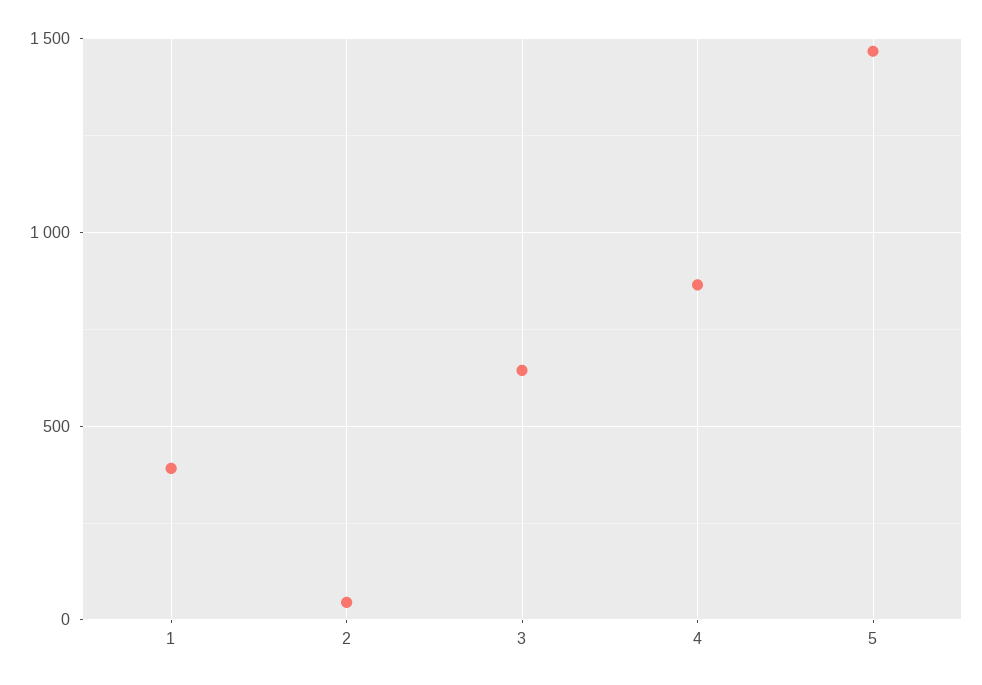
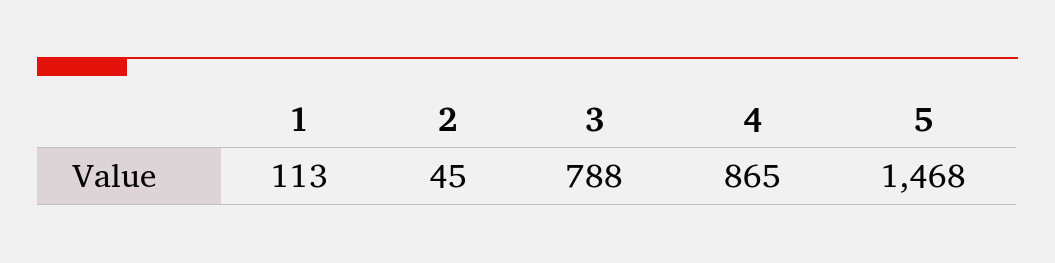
  {
-   "1": 400,
+   "1": 113,
    "2": 45,
-   "3": 650,
+   "3": 788,
    "4": 865,
    "5": 1468
  }

